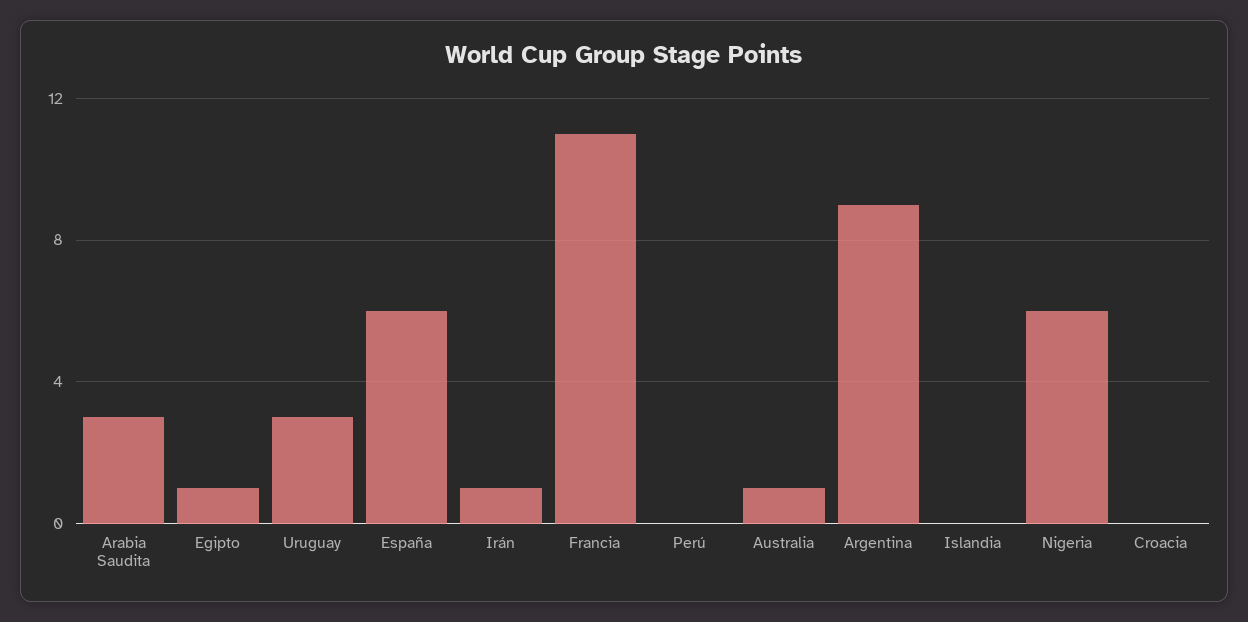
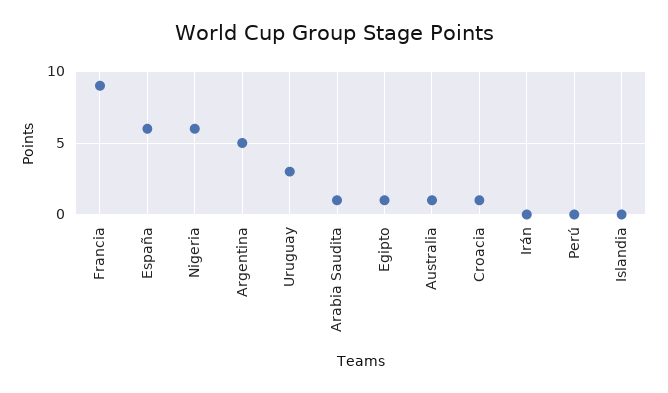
  {
-   "Arabia Saudita": 3,
+   "Arabia Saudita": 1,
    "Egipto": 1,
    "Uruguay": 3,
    "España": 6,
-   "Irán": 1,
+   "Irán": 0,
-   "Francia": 11,
+   "Francia": 9,
    "Perú": 0,
    "Australia": 1,
-   "Argentina": 9,
+   "Argentina": 5,
    "Islandia": 0,
    "Nigeria": 6,
-   "Croacia": 0
+   "Croacia": 1
  }

